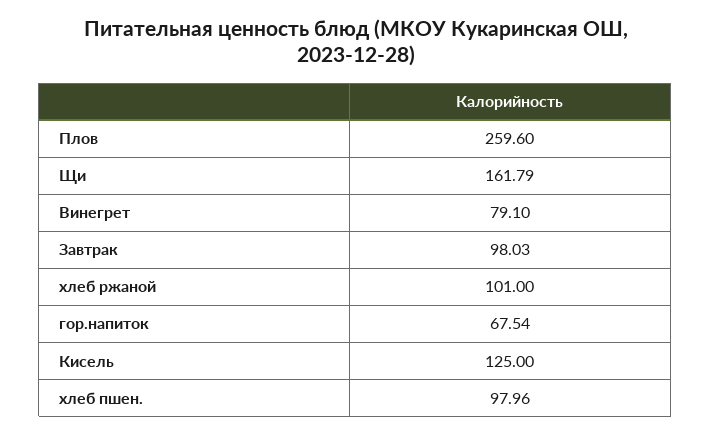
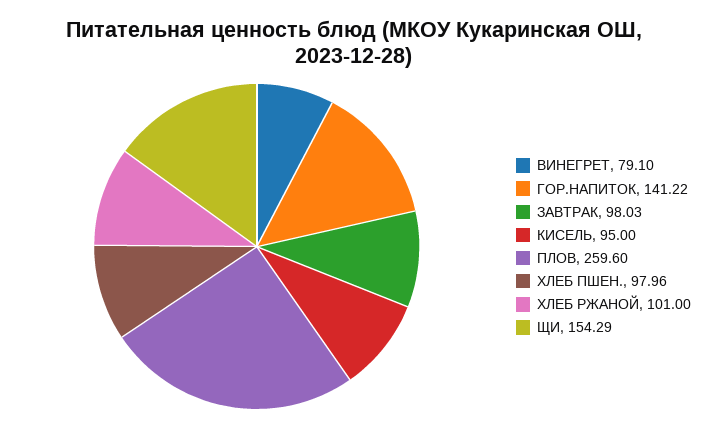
  {
    "Плов": 259.6,
-   "Щи": 161.79,
+   "Щи": 154.29,
    "Винегрет": 79.1,
    "Завтрак": 98.03,
    "хлеб ржаной": 101,
-   "гор.напиток": 67.54,
+   "гор.напиток": 141.22,
-   "Кисель": 125,
+   "Кисель": 95,
    "хлеб пшен.": 97.96
  }

